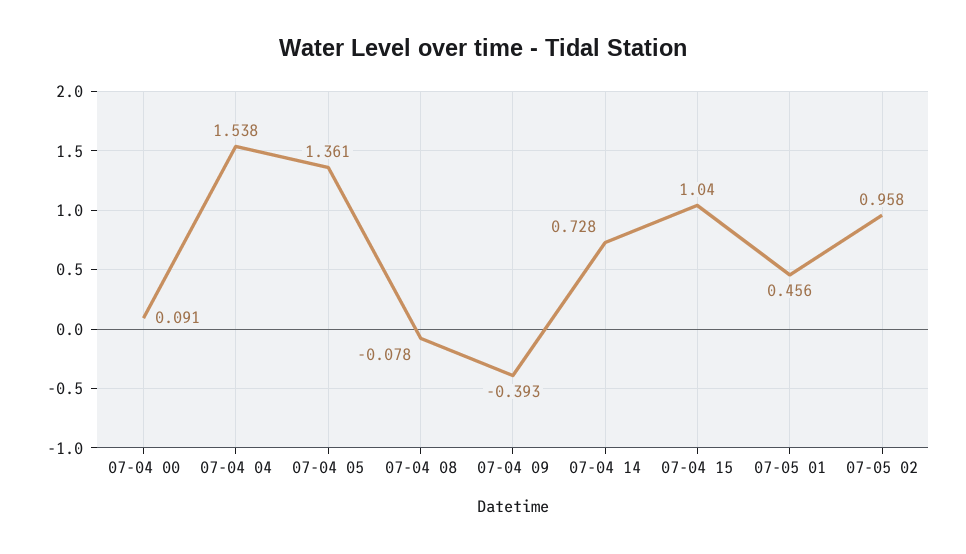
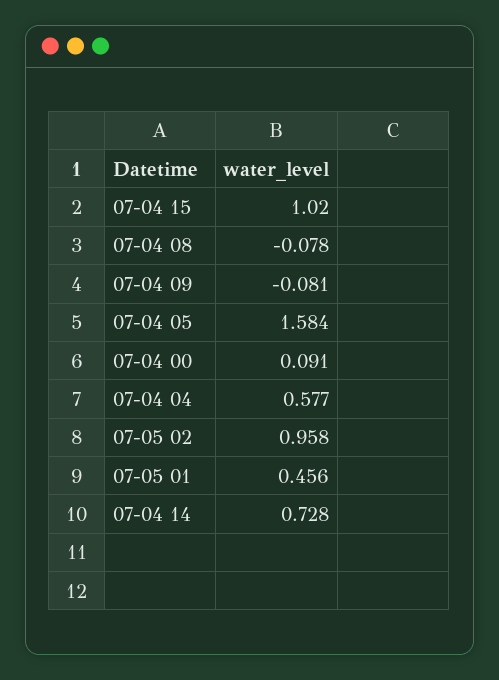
  {
    "07-04 00": 0.091,
-   "07-04 04": 1.538,
+   "07-04 04": 0.577,
-   "07-04 05": 1.361,
+   "07-04 05": 1.584,
    "07-04 08": -0.078,
-   "07-04 09": -0.393,
+   "07-04 09": -0.081,
    "07-04 14": 0.728,
-   "07-04 15": 1.04,
+   "07-04 15": 1.02,
    "07-05 01": 0.456,
    "07-05 02": 0.958
  }

